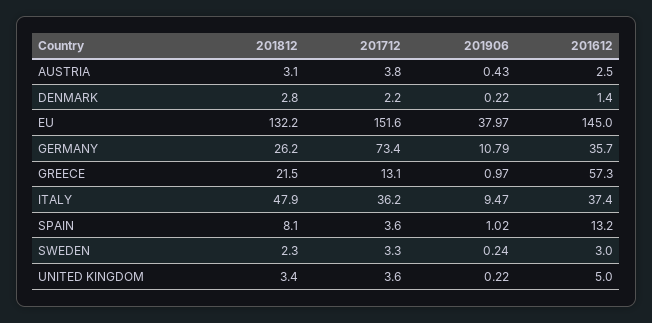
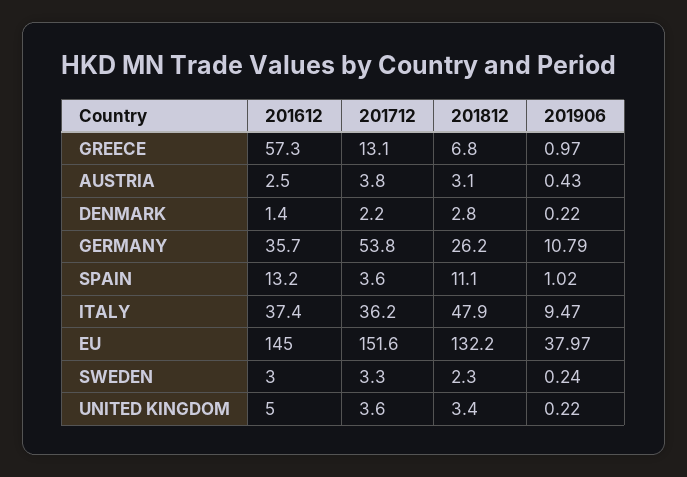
  {
    "201812": {
      "AUSTRIA": 3.1,
      "DENMARK": 2.8,
      "EU": 132.2,
      "GERMANY": 26.2,
-     "GREECE": 21.5,
+     "GREECE": 6.8,
      "ITALY": 47.9,
-     "SPAIN": 8.1,
+     "SPAIN": 11.1,
      "SWEDEN": 2.3,
      "UNITED KINGDOM": 3.4
    },
    "201712": {
      "AUSTRIA": 3.8,
      "DENMARK": 2.2,
      "EU": 151.6,
-     "GERMANY": 73.4,
+     "GERMANY": 53.8,
      "GREECE": 13.1,
      "ITALY": 36.2,
      "SPAIN": 3.6,
      "SWEDEN": 3.3,
      "UNITED KINGDOM": 3.6
    },
    "201906": {
      "AUSTRIA": 0.43,
      "DENMARK": 0.22,
      "EU": 37.97,
      "GERMANY": 10.79,
      "GREECE": 0.97,
      "ITALY": 9.47,
      "SPAIN": 1.02,
      "SWEDEN": 0.24,
      "UNITED KINGDOM": 0.22
    },
    "201612": {
      "AUSTRIA": 2.5,
      "DENMARK": 1.4,
      "EU": 145,
      "GERMANY": 35.7,
      "GREECE": 57.3,
      "ITALY": 37.4,
      "SPAIN": 13.2,
      "SWEDEN": 3,
      "UNITED KINGDOM": 5
    }
  }

